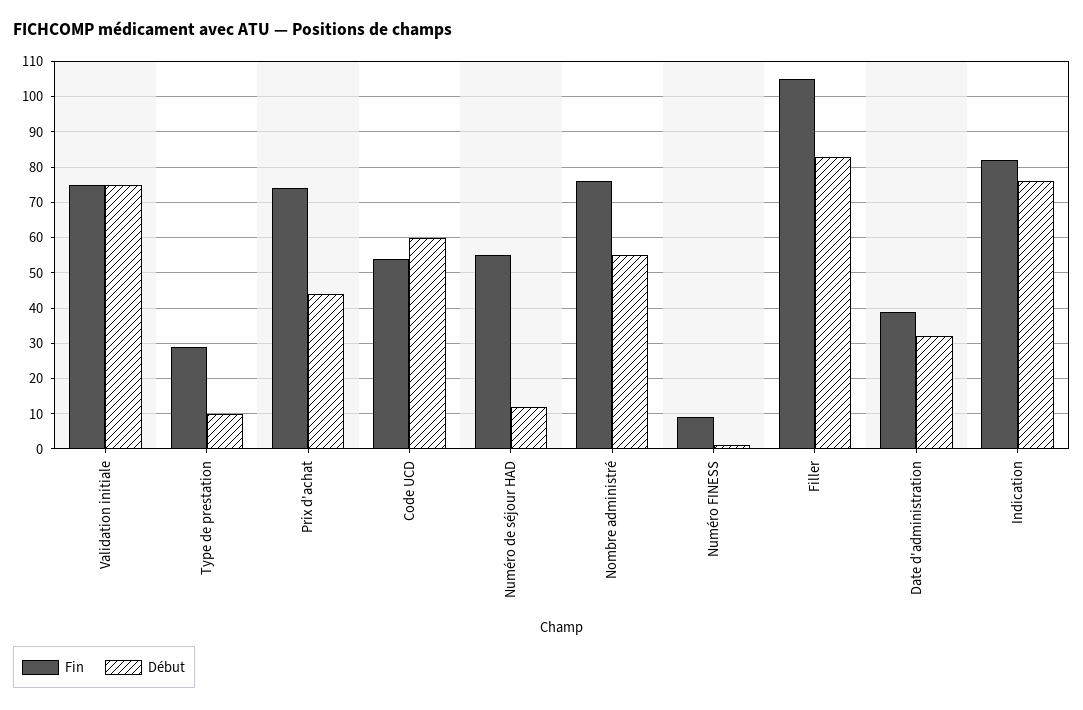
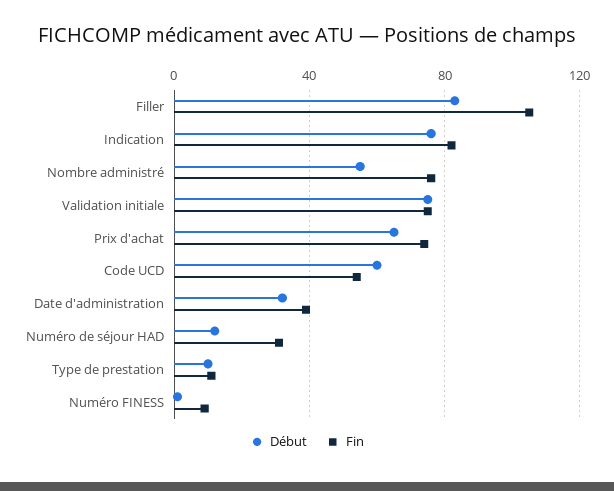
  {
    "Fin": {
      "Validation initiale": 75,
-     "Type de prestation": 30,
+     "Type de prestation": 10,
      "Prix d'achat": 75,
      "Code UCD": 55,
-     "Numéro de séjour HAD": 55,
+     "Numéro de séjour HAD": 30,
      "Nombre administré": 75,
      "Numéro FINESS": 10,
      "Filler": 105,
      "Date d'administration": 40,
      "Indication": 80
    },
    "Début": {
      "Validation initiale": 75,
      "Type de prestation": 10,
-     "Prix d'achat": 45,
+     "Prix d'achat": 65,
      "Code UCD": 60,
      "Numéro de séjour HAD": 10,
      "Nombre administré": 55,
      "Numéro FINESS": 0,
      "Filler": 85,
      "Date d'administration": 30,
      "Indication": 75
    }
  }

